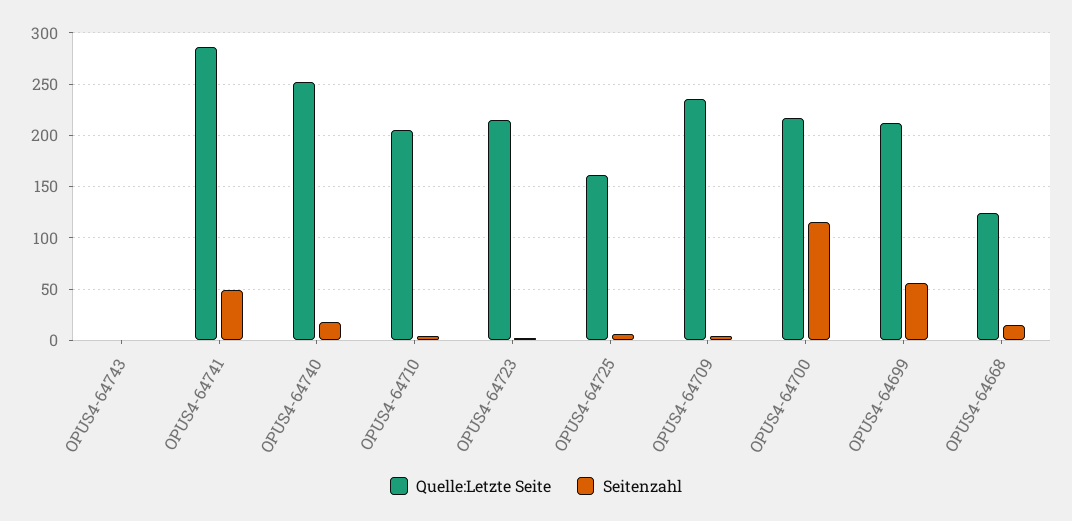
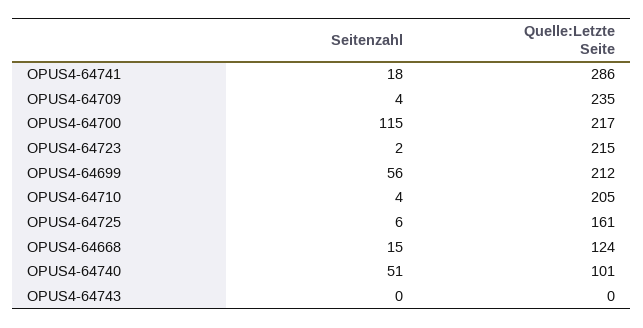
  {
    "Quelle:Letzte Seite": {
      "OPUS4-64743": 0,
      "OPUS4-64741": 286,
-     "OPUS4-64740": 250,
+     "OPUS4-64740": 101,
      "OPUS4-64710": 205,
      "OPUS4-64723": 215,
      "OPUS4-64725": 161,
      "OPUS4-64709": 235,
      "OPUS4-64700": 217,
      "OPUS4-64699": 212,
      "OPUS4-64668": 124
    },
    "Seitenzahl": {
      "OPUS4-64743": 0,
-     "OPUS4-64741": 50,
+     "OPUS4-64741": 18,
-     "OPUS4-64740": 20,
+     "OPUS4-64740": 51,
      "OPUS4-64710": 4,
      "OPUS4-64723": 2,
      "OPUS4-64725": 6,
      "OPUS4-64709": 4,
      "OPUS4-64700": 115,
      "OPUS4-64699": 56,
      "OPUS4-64668": 15
    }
  }

